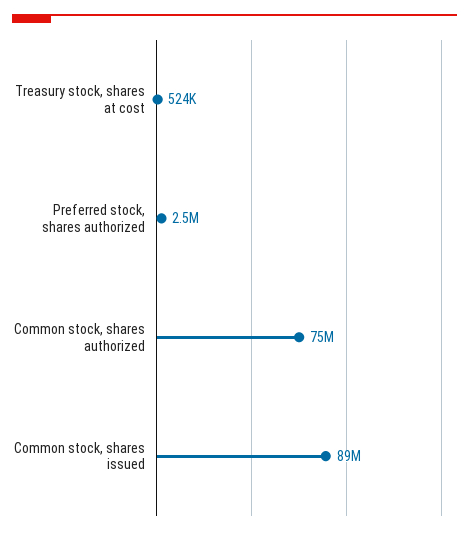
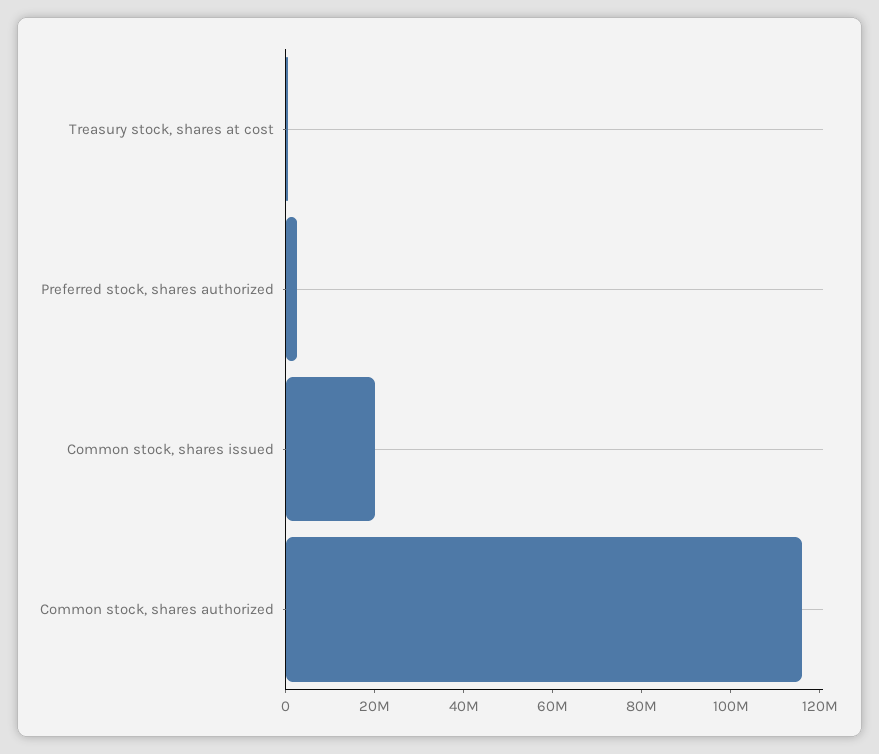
  {
    "Treasury stock, shares at cost": 524000,
    "Preferred stock, shares authorized": 2500000,
-   "Common stock, shares authorized": 75000000,
+   "Common stock, shares authorized": 115000000,
-   "Common stock, shares issued": 89000000
+   "Common stock, shares issued": 20000000
  }

